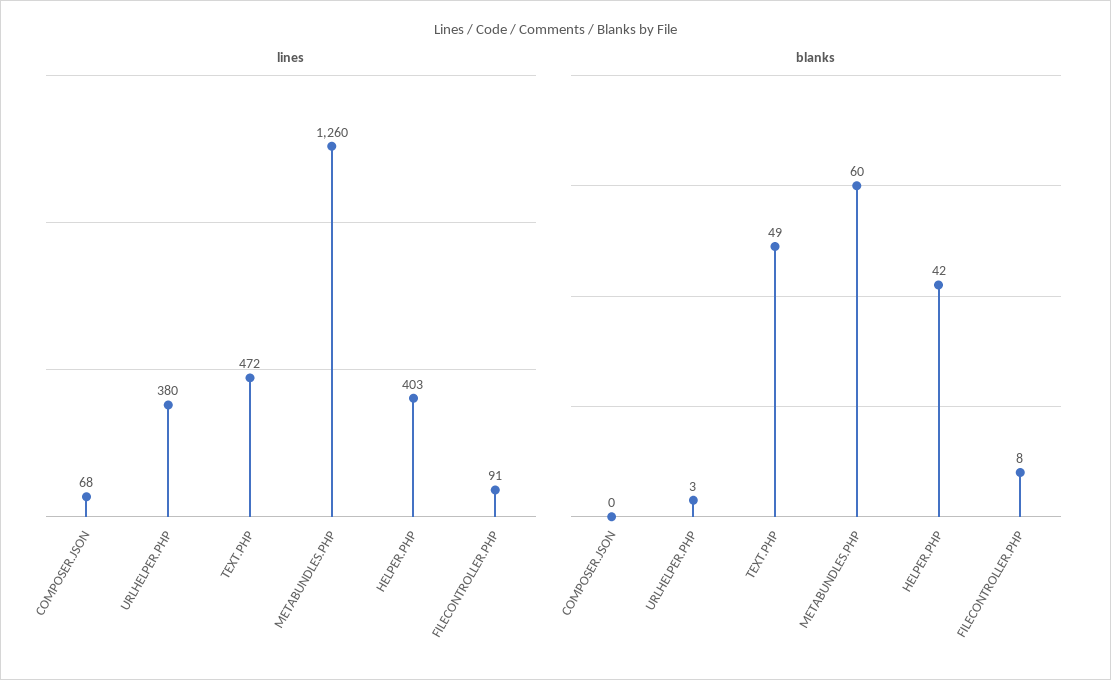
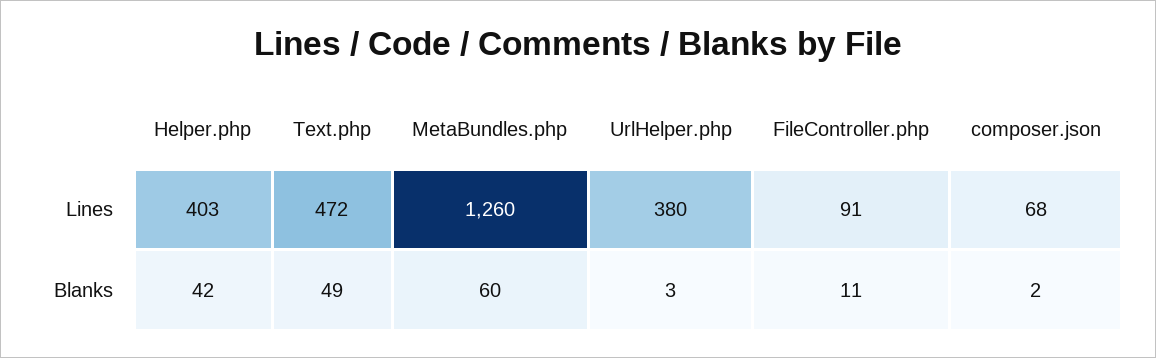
  {
    "lines": {
      "COMPOSER.JSON": 68,
      "URLHELPER.PHP": 380,
      "TEXT.PHP": 472,
      "METABUNDLES.PHP": 1260,
      "HELPER.PHP": 403,
      "FILECONTROLLER.PHP": 91
    },
    "blanks": {
-     "COMPOSER.JSON": 0,
+     "COMPOSER.JSON": 2,
      "URLHELPER.PHP": 3,
      "TEXT.PHP": 49,
      "METABUNDLES.PHP": 60,
      "HELPER.PHP": 42,
-     "FILECONTROLLER.PHP": 8
+     "FILECONTROLLER.PHP": 11
    }
  }

